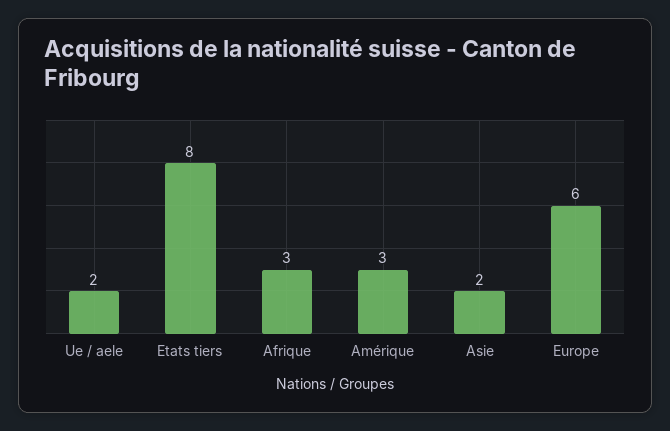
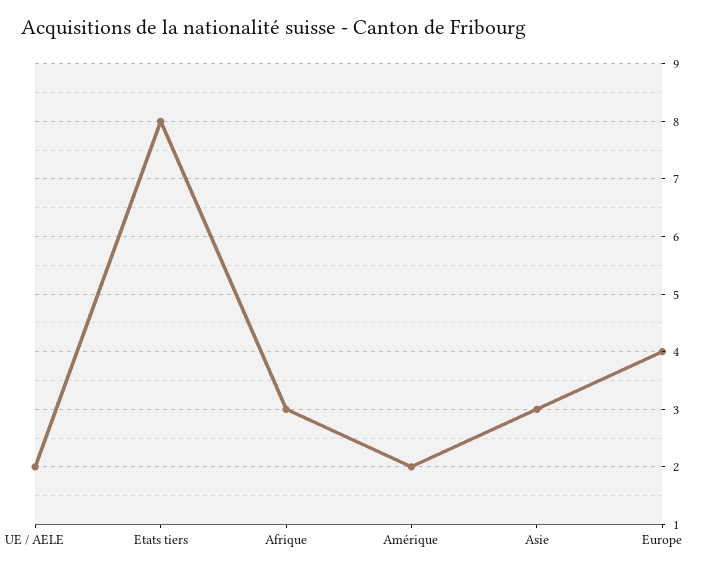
  {
    "Ue / aele": 2,
    "Etats tiers": 8,
    "Afrique": 3,
-   "Amérique": 3,
+   "Amérique": 2,
-   "Asie": 2,
+   "Asie": 3,
-   "Europe": 6
+   "Europe": 4
  }

